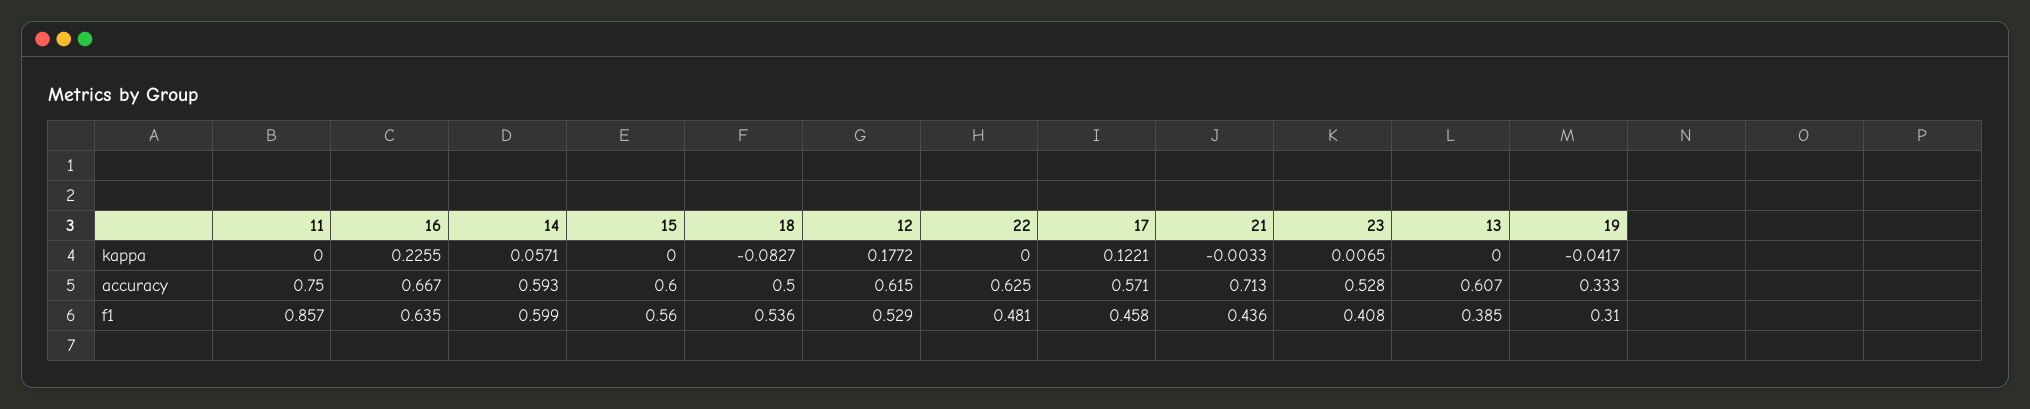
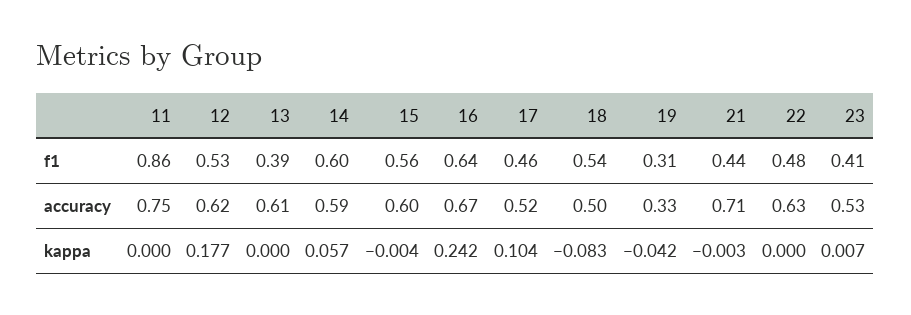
  {
    "11": {
      "kappa": 0,
      "accuracy": 0.75,
      "f1": 0.857
    },
    "16": {
-     "kappa": 0.2255,
+     "kappa": 0.242,
      "accuracy": 0.667,
      "f1": 0.635
    },
    "14": {
      "kappa": 0.0571,
      "accuracy": 0.593,
      "f1": 0.599
    },
    "15": {
-     "kappa": 0,
+     "kappa": -0.004,
      "accuracy": 0.6,
      "f1": 0.56
    },
    "18": {
      "kappa": -0.0827,
      "accuracy": 0.5,
      "f1": 0.536
    },
    "12": {
      "kappa": 0.1772,
      "accuracy": 0.615,
      "f1": 0.529
    },
    "22": {
      "kappa": 0,
      "accuracy": 0.625,
      "f1": 0.481
    },
    "17": {
-     "kappa": 0.1221,
+     "kappa": 0.104,
-     "accuracy": 0.571,
+     "accuracy": 0.52,
      "f1": 0.458
    },
    "21": {
      "kappa": -0.0033,
      "accuracy": 0.713,
      "f1": 0.436
    },
    "23": {
      "kappa": 0.0065,
      "accuracy": 0.528,
      "f1": 0.408
    },
    "13": {
      "kappa": 0,
      "accuracy": 0.607,
      "f1": 0.385
    },
    "19": {
      "kappa": -0.0417,
      "accuracy": 0.333,
      "f1": 0.31
    }
  }

